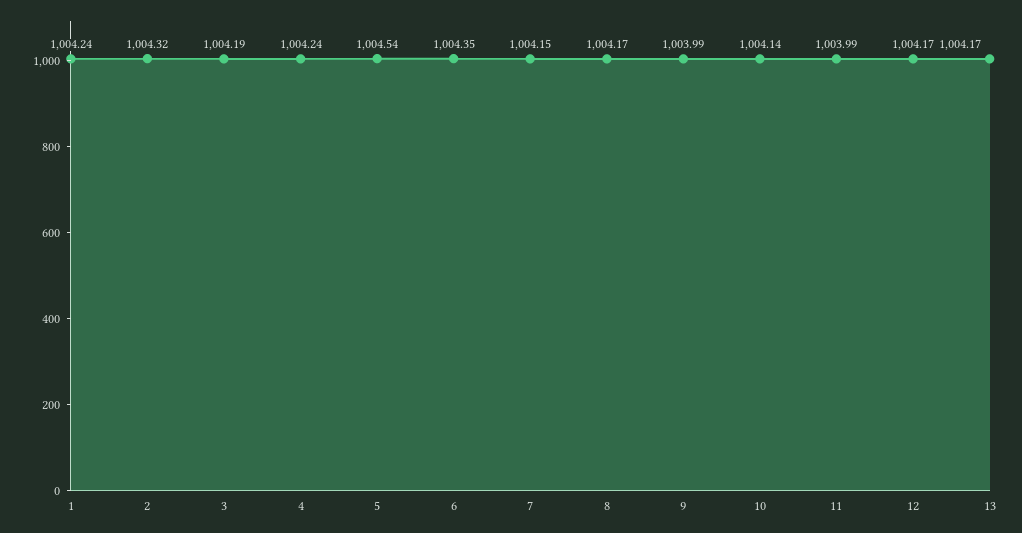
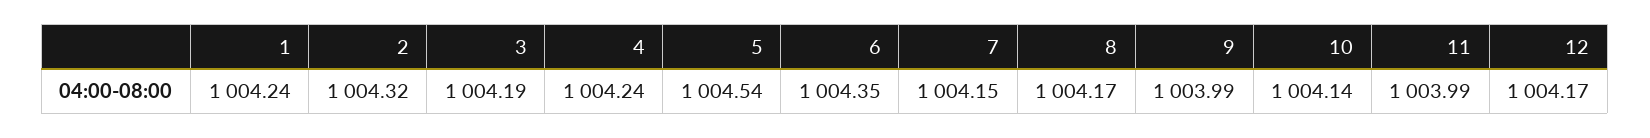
  {
    "1": 1004.24,
    "2": 1004.32,
    "3": 1004.19,
    "4": 1004.24,
    "5": 1004.54,
    "6": 1004.35,
    "7": 1004.15,
    "8": 1004.17,
    "9": 1003.99,
    "10": 1004.14,
    "11": 1003.99,
-   "12": 1004.17,
+   "12": 1004.17
-   "13": 1004.17
  }

